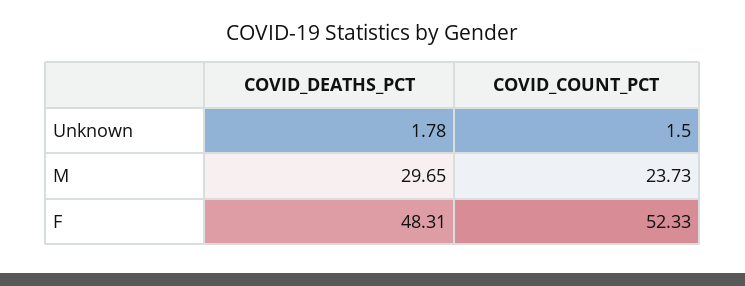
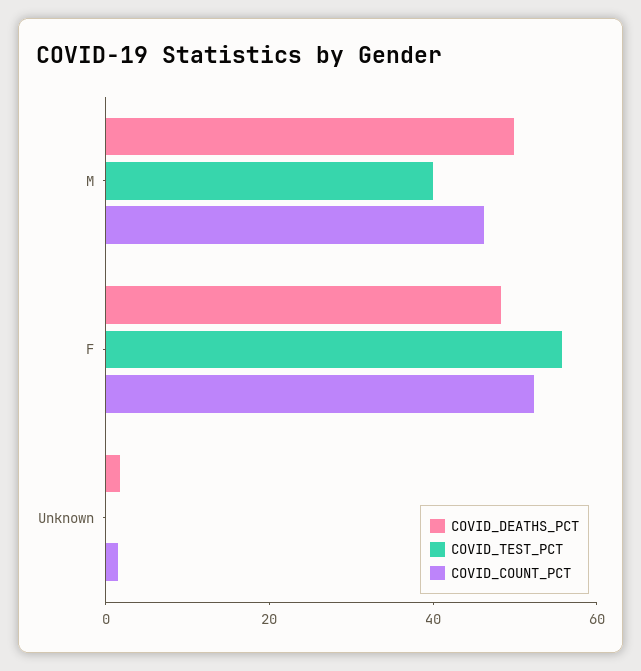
  {
    "COVID_DEATHS_PCT": {
      "Unknown": 1.78,
-     "M": 29.65,
+     "M": 50,
      "F": 48.31
    },
    "COVID_COUNT_PCT": {
      "Unknown": 1.5,
-     "M": 23.73,
+     "M": 45,
      "F": 52.33
-   }
+   },
+   "COVID_TEST_PCT": {
+     "M": 40,
+     "F": 55,
+     "Unknown": 0
+   }
  }

